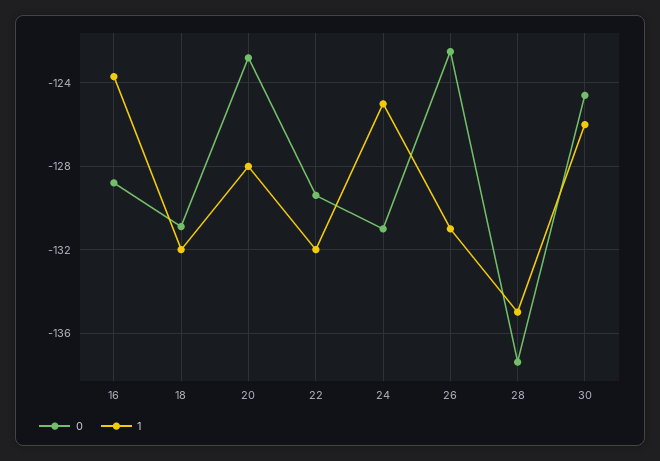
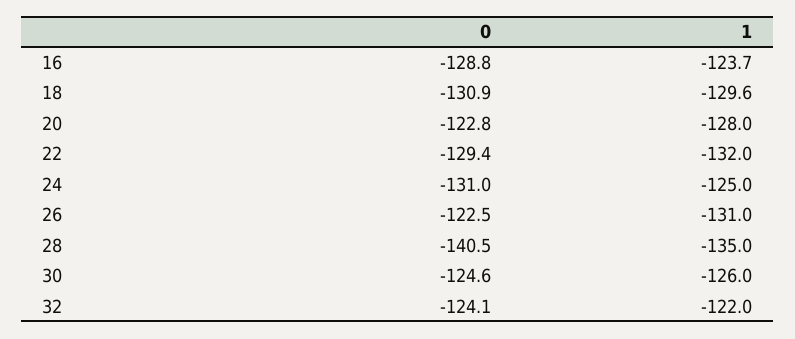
  {
    "0": {
      "16": -128.8,
      "18": -130.9,
      "20": -122.8,
      "22": -129.4,
      "24": -131,
      "26": -122.5,
-     "28": -137.5,
+     "28": -140.5,
-     "30": -124.6
+     "30": -124.6,
+     "32": -124.1
    },
    "1": {
      "16": -123.7,
-     "18": -132,
+     "18": -129.6,
      "20": -128,
      "22": -132,
      "24": -125,
      "26": -131,
      "28": -135,
-     "30": -126
+     "30": -126,
+     "32": -122
    }
  }

